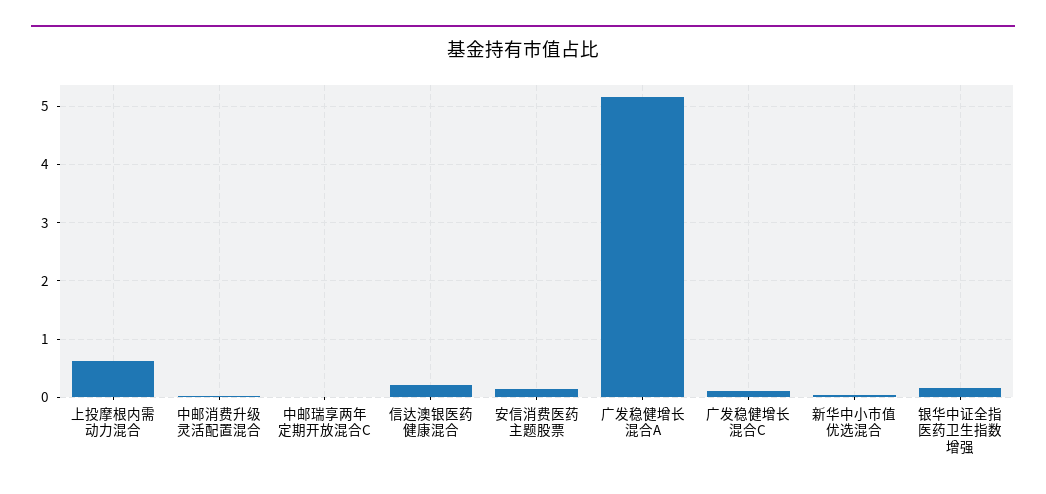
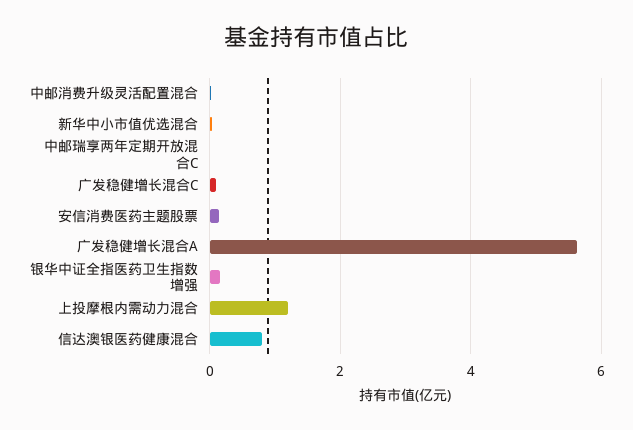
  {
-   "上投摩根内需动力混合": 0.6,
+   "上投摩根内需动力混合": 1.2,
    "中邮消费升级灵活配置混合": 0,
    "中邮瑞享两年定期开放混合C": 0,
-   "信达澳银医药健康混合": 0.2,
+   "信达澳银医药健康混合": 0.8,
    "安信消费医药主题股票": 0.2,
-   "广发稳健增长混合A": 5.2,
+   "广发稳健增长混合A": 5.6,
    "广发稳健增长混合C": 0.2,
    "新华中小市值优选混合": 0,
    "银华中证全指医药卫生指数增强": 0.2
  }

